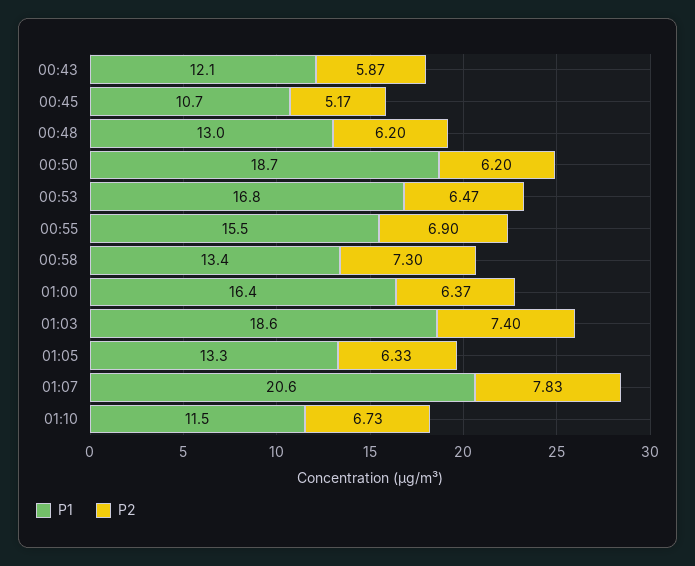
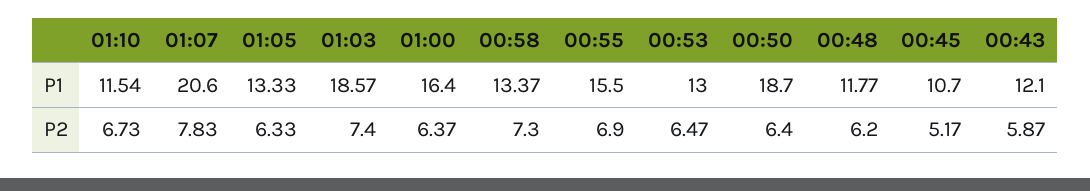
  {
    "P1": {
      "00:43": 12.1,
      "00:45": 10.7,
-     "00:48": 13,
+     "00:48": 11.77,
      "00:50": 18.7,
-     "00:53": 16.8,
+     "00:53": 13,
      "00:55": 15.5,
      "00:58": 13.37,
      "01:00": 16.4,
      "01:03": 18.57,
      "01:05": 13.33,
      "01:07": 20.6,
      "01:10": 11.54
    },
    "P2": {
      "00:43": 5.87,
      "00:45": 5.17,
      "00:48": 6.2,
-     "00:50": 6.2,
+     "00:50": 6.4,
      "00:53": 6.47,
      "00:55": 6.9,
      "00:58": 7.3,
      "01:00": 6.37,
      "01:03": 7.4,
      "01:05": 6.33,
      "01:07": 7.83,
      "01:10": 6.73
    }
  }

